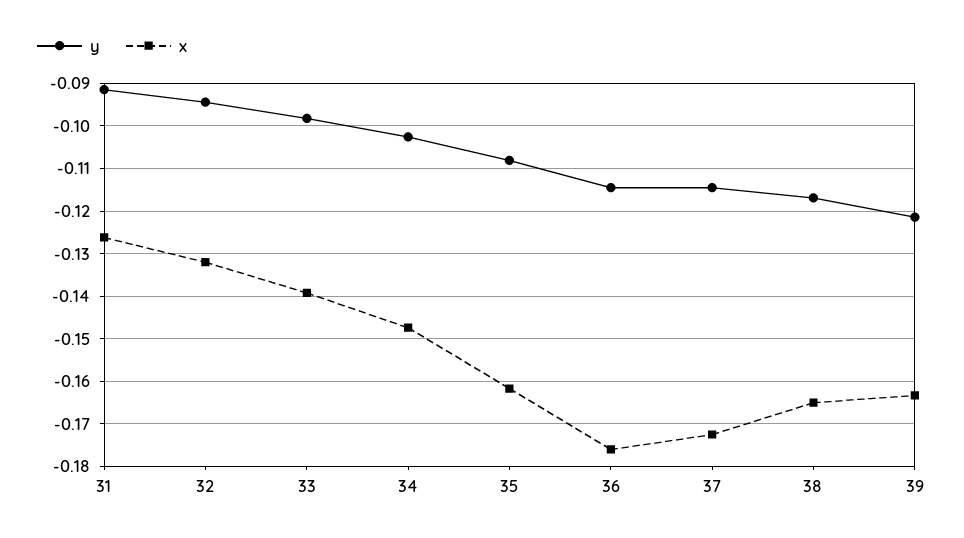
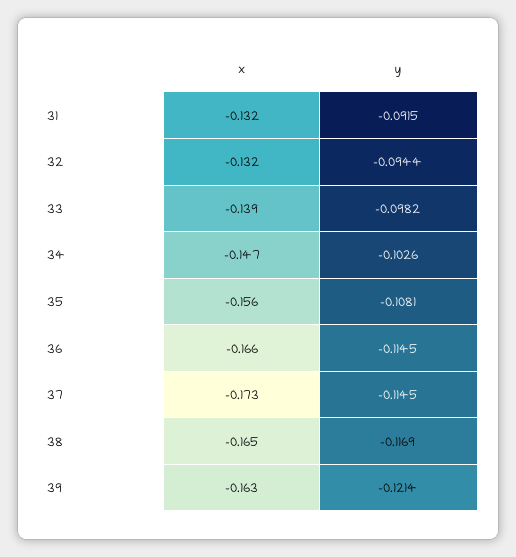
  {
    "y": {
      "31": -0.0915,
      "32": -0.0944,
      "33": -0.0982,
      "34": -0.1026,
      "35": -0.1081,
      "36": -0.1145,
      "37": -0.1145,
      "38": -0.1169,
      "39": -0.1214
    },
    "x": {
-     "31": -0.126,
+     "31": -0.132,
      "32": -0.132,
      "33": -0.139,
      "34": -0.147,
-     "35": -0.162,
+     "35": -0.156,
-     "36": -0.176,
+     "36": -0.166,
      "37": -0.173,
      "38": -0.165,
      "39": -0.163
    }
  }

